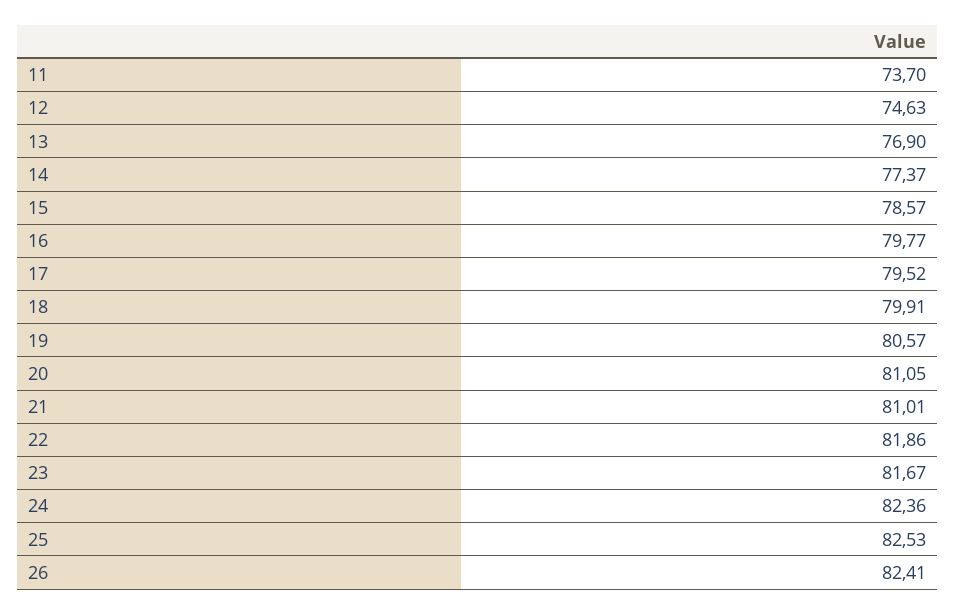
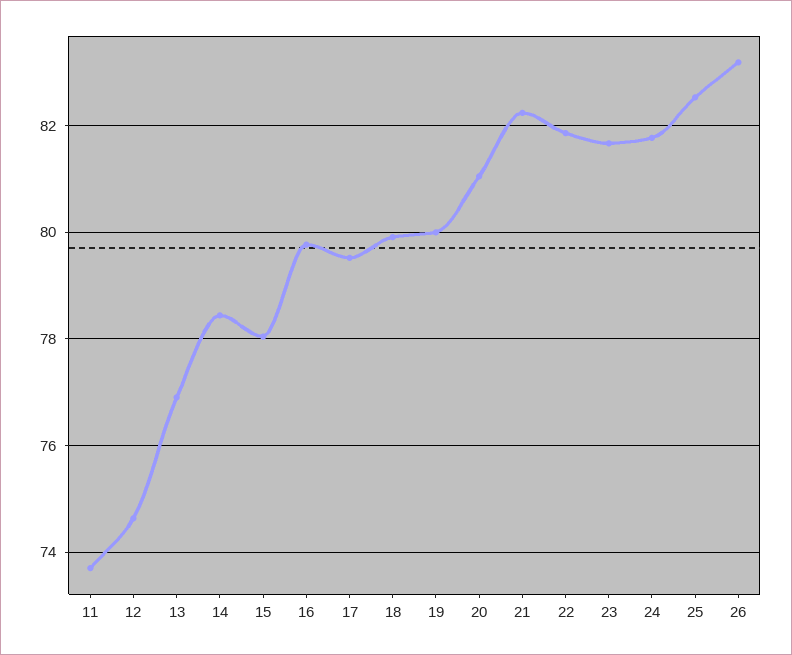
  {
    "11": 73.7,
    "12": 74.63,
    "13": 76.9,
-   "14": 77.37,
+   "14": 78.4,
-   "15": 78.57,
+   "15": 78,
    "16": 79.77,
    "17": 79.52,
    "18": 79.91,
-   "19": 80.57,
+   "19": 80,
    "20": 81.05,
-   "21": 81.01,
+   "21": 82.2,
    "22": 81.86,
    "23": 81.67,
-   "24": 82.36,
+   "24": 81.8,
    "25": 82.53,
-   "26": 82.41
+   "26": 83.2
  }

